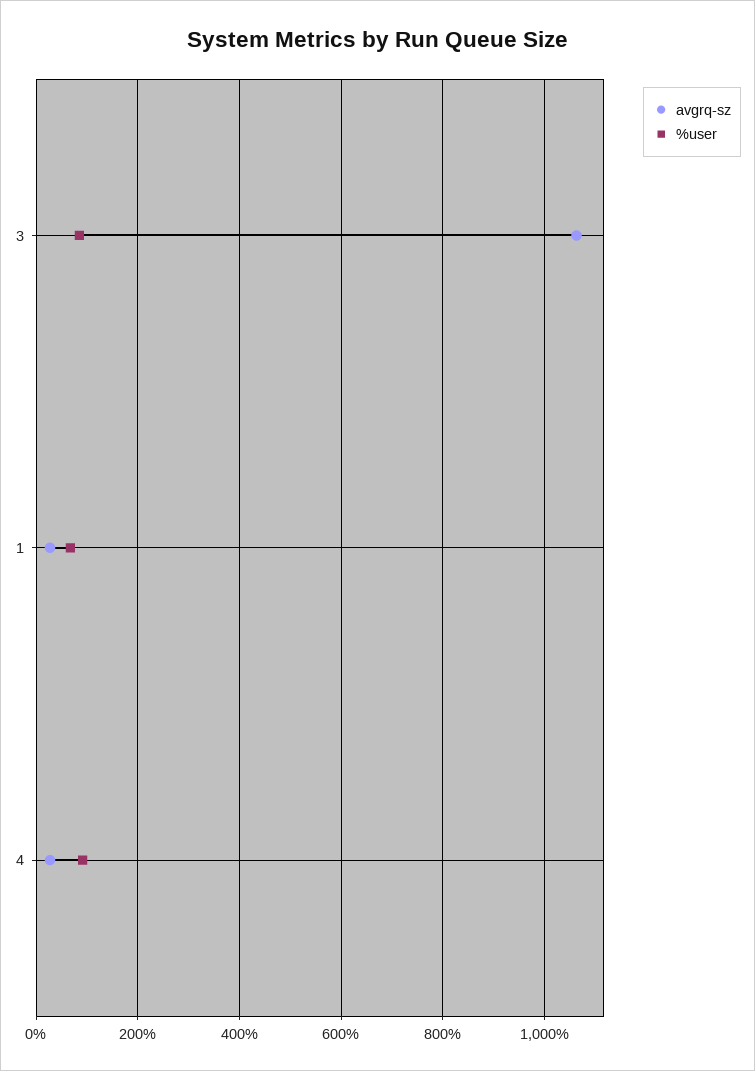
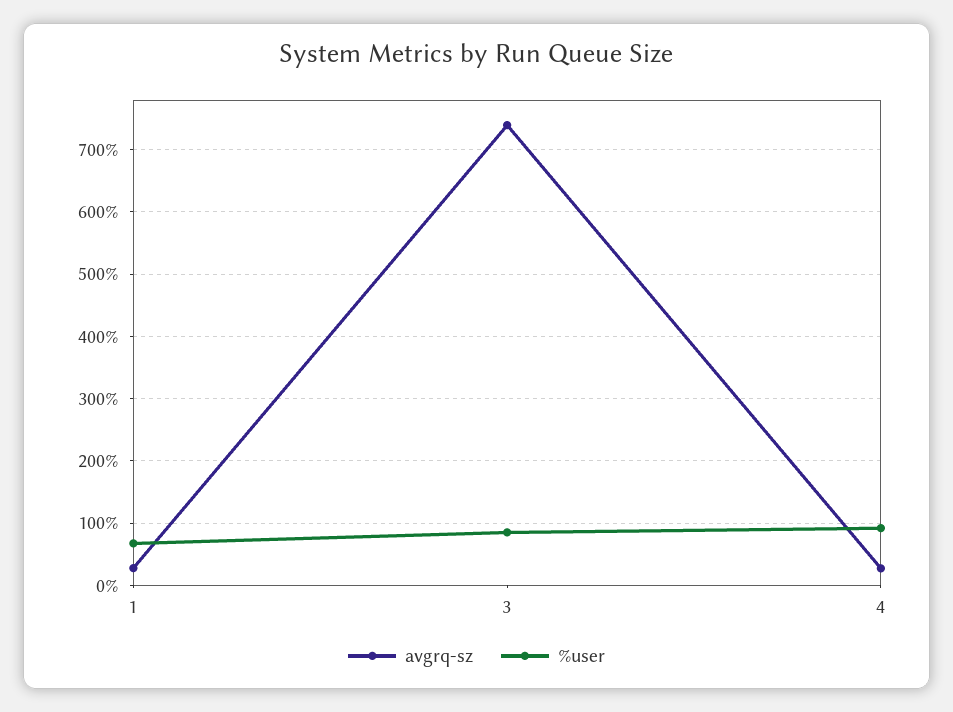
  {
    "avgrq-sz": {
-     "3": 1060,
+     "3": 740,
      "1": 30,
      "4": 30
    },
    "%user": {
      "3": 80,
      "1": 70,
      "4": 90
    }
  }

